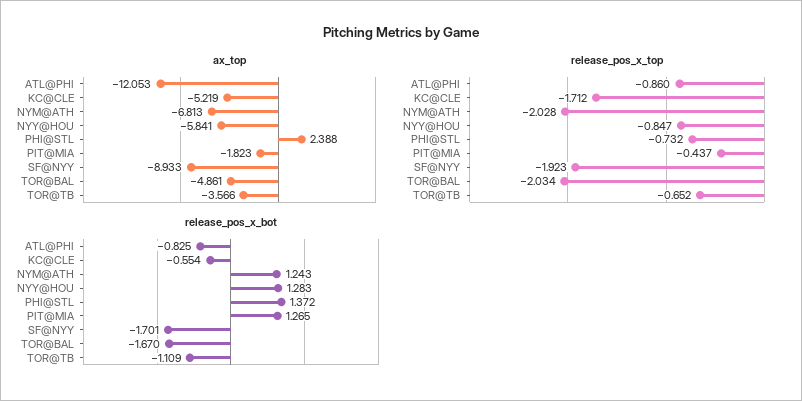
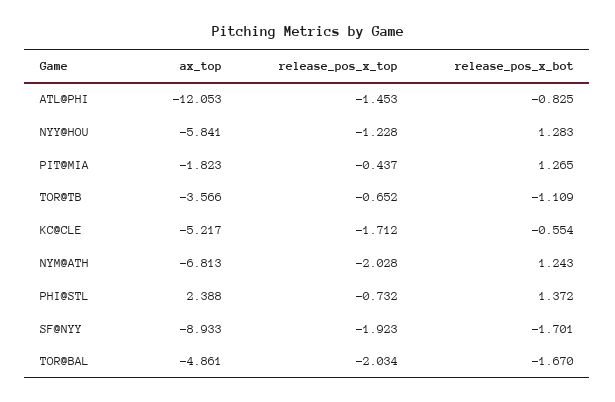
  {
    "ax_top": {
      "ATL@PHI": -12.053,
-     "KC@CLE": -5.219,
+     "KC@CLE": -5.217,
      "NYM@ATH": -6.813,
      "NYY@HOU": -5.841,
      "PHI@STL": 2.388,
      "PIT@MIA": -1.823,
      "SF@NYY": -8.933,
      "TOR@BAL": -4.861,
      "TOR@TB": -3.566
    },
    "release_pos_x_top": {
-     "ATL@PHI": -0.86,
+     "ATL@PHI": -1.453,
      "KC@CLE": -1.712,
      "NYM@ATH": -2.028,
-     "NYY@HOU": -0.847,
+     "NYY@HOU": -1.228,
      "PHI@STL": -0.732,
      "PIT@MIA": -0.437,
      "SF@NYY": -1.923,
      "TOR@BAL": -2.034,
      "TOR@TB": -0.652
    },
    "release_pos_x_bot": {
      "ATL@PHI": -0.825,
      "KC@CLE": -0.554,
      "NYM@ATH": 1.243,
      "NYY@HOU": 1.283,
      "PHI@STL": 1.372,
      "PIT@MIA": 1.265,
      "SF@NYY": -1.701,
      "TOR@BAL": -1.67,
      "TOR@TB": -1.109
    }
  }

